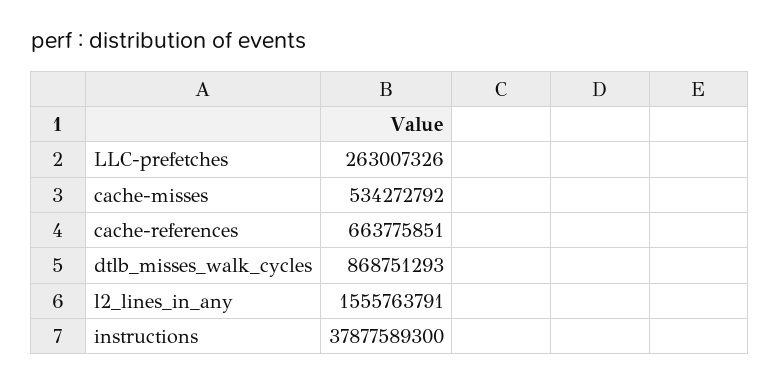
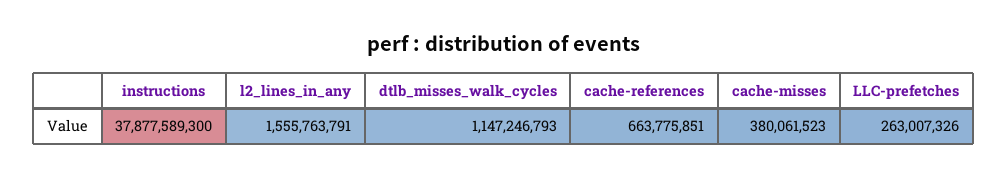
  {
    "LLC-prefetches": 263007326,
-   "cache-misses": 534272792,
+   "cache-misses": 380061523,
    "cache-references": 663775851,
-   "dtlb_misses_walk_cycles": 868751293,
+   "dtlb_misses_walk_cycles": 1147246793,
    "l2_lines_in_any": 1555763791,
    "instructions": 37877589300
  }

